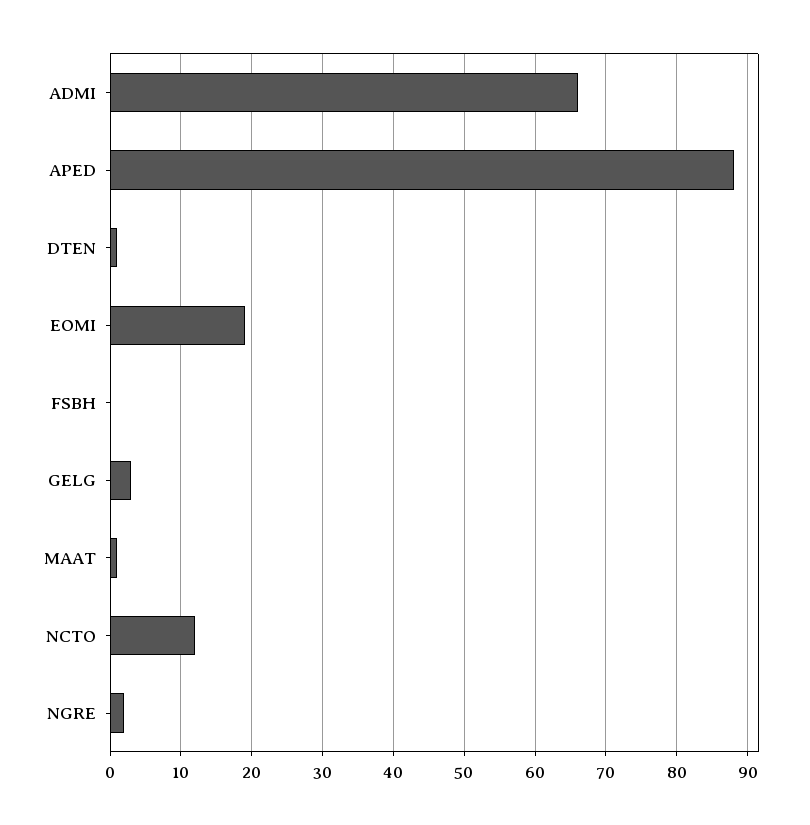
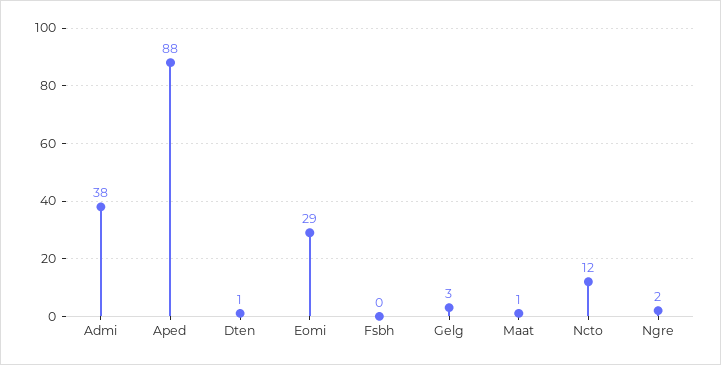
  {
-   "ADMI": 66,
+   "ADMI": 38,
    "APED": 88,
    "DTEN": 1,
-   "EOMI": 19,
+   "EOMI": 29,
    "FSBH": 0,
    "GELG": 3,
    "MAAT": 1,
    "NCTO": 12,
    "NGRE": 2
  }

